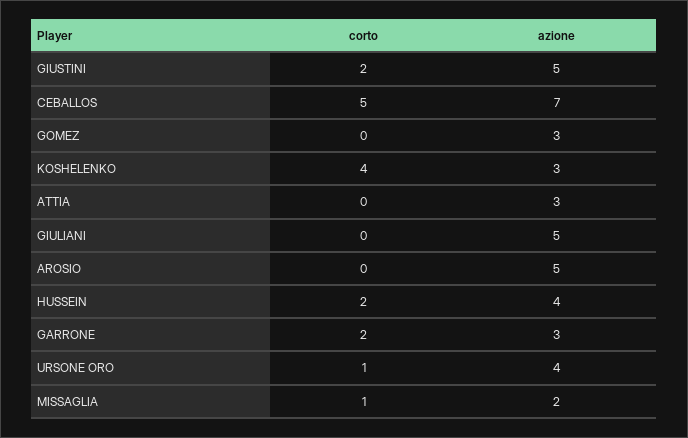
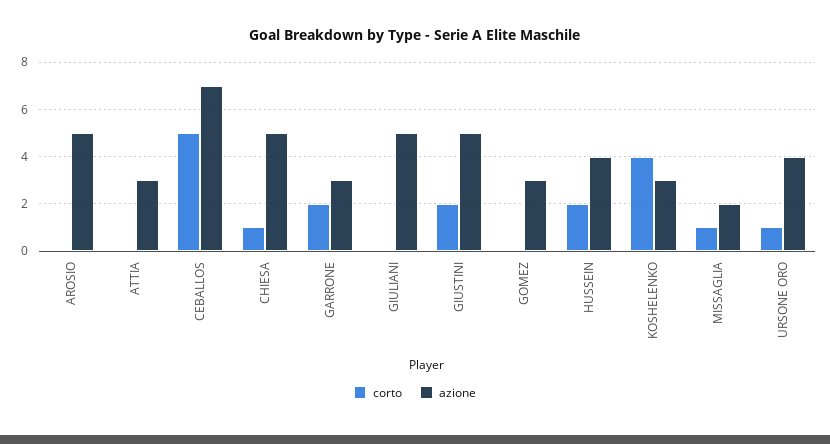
  {
    "corto": {
      "GIUSTINI": 2,
      "CEBALLOS": 5,
      "GOMEZ": 0,
      "KOSHELENKO": 4,
      "ATTIA": 0,
      "GIULIANI": 0,
      "AROSIO": 0,
      "HUSSEIN": 2,
      "GARRONE": 2,
      "URSONE ORO": 1,
-     "MISSAGLIA": 1
+     "MISSAGLIA": 1,
+     "CHIESA": 1
    },
    "azione": {
      "GIUSTINI": 5,
      "CEBALLOS": 7,
      "GOMEZ": 3,
      "KOSHELENKO": 3,
      "ATTIA": 3,
      "GIULIANI": 5,
      "AROSIO": 5,
      "HUSSEIN": 4,
      "GARRONE": 3,
      "URSONE ORO": 4,
-     "MISSAGLIA": 2
+     "MISSAGLIA": 2,
+     "CHIESA": 5
    }
  }

